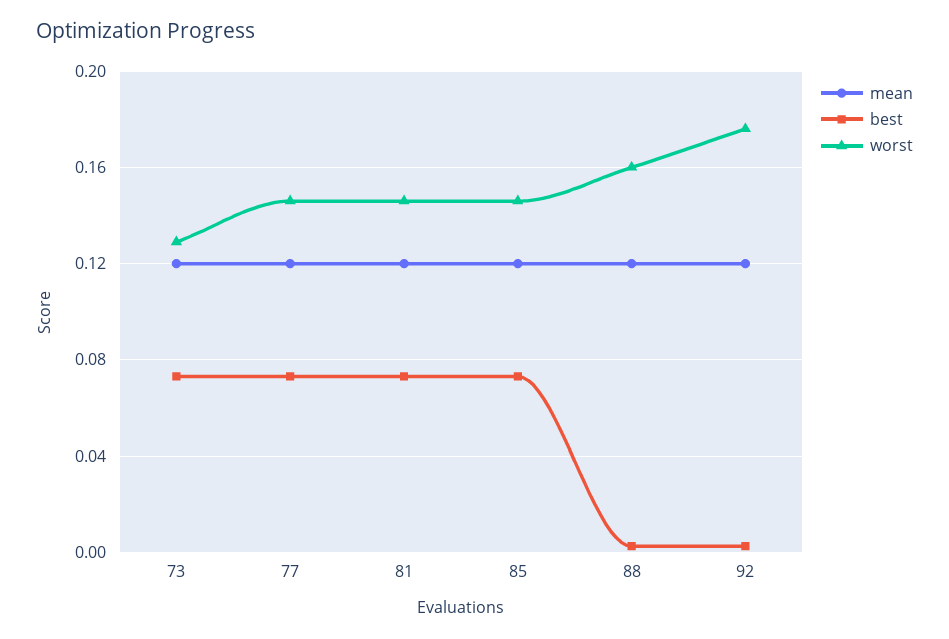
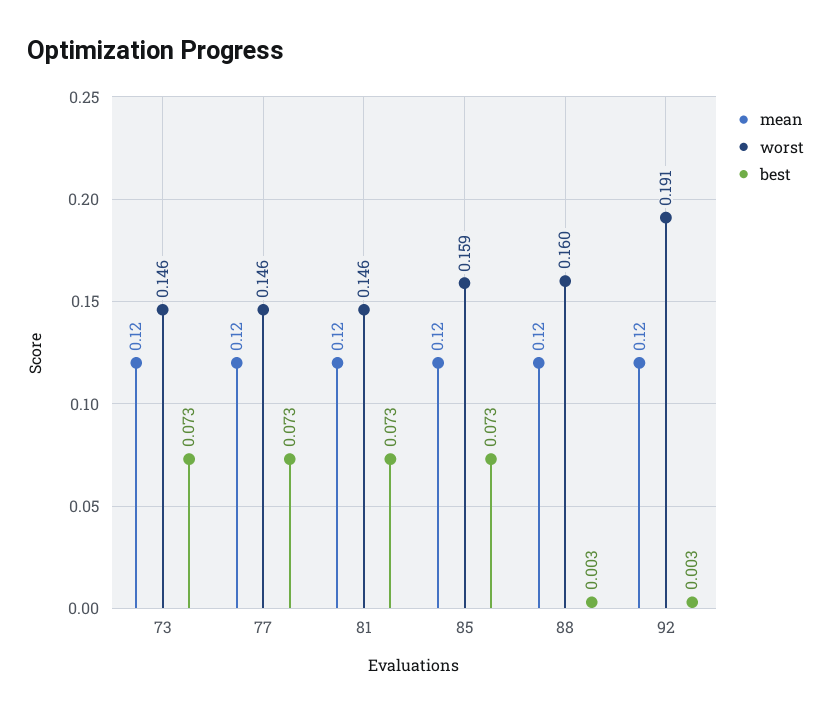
  {
    "mean": {
      "73": 0.12,
      "77": 0.12,
      "81": 0.12,
      "85": 0.12,
      "88": 0.12,
      "92": 0.12
    },
    "best": {
      "73": 0.073,
      "77": 0.073,
      "81": 0.073,
      "85": 0.073,
      "88": 0.003,
      "92": 0.003
    },
    "worst": {
-     "73": 0.13,
+     "73": 0.146,
      "77": 0.146,
      "81": 0.146,
-     "85": 0.145,
+     "85": 0.159,
      "88": 0.16,
-     "92": 0.175
+     "92": 0.191
    }
  }

